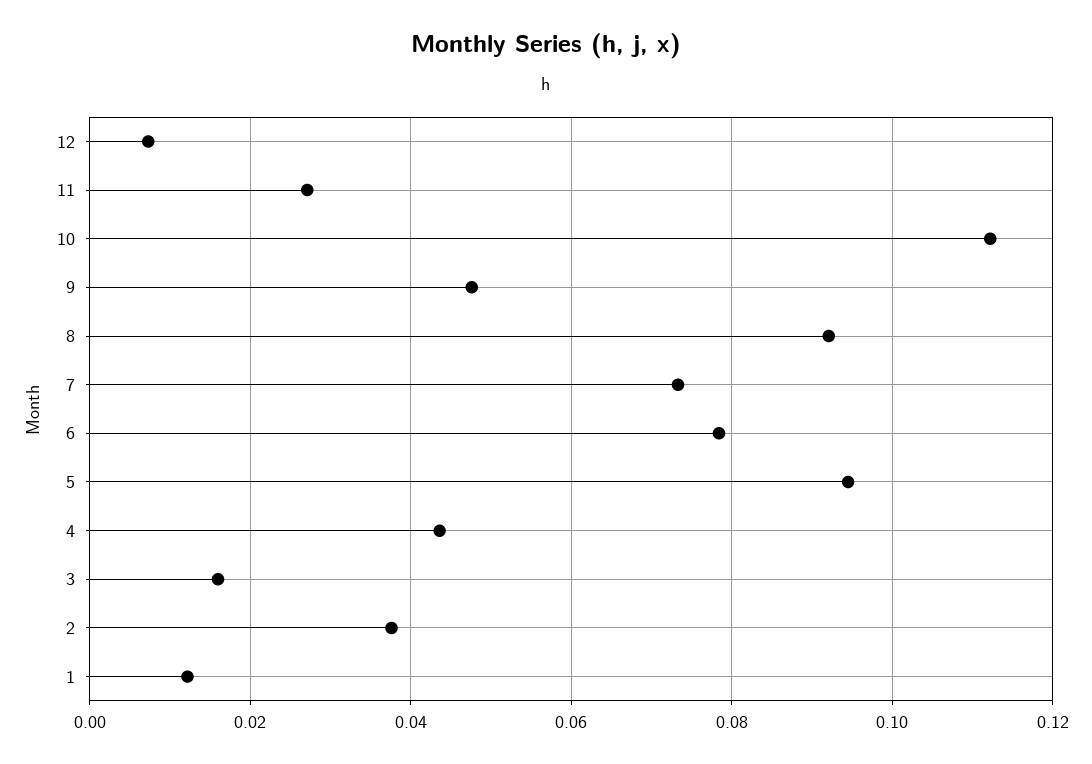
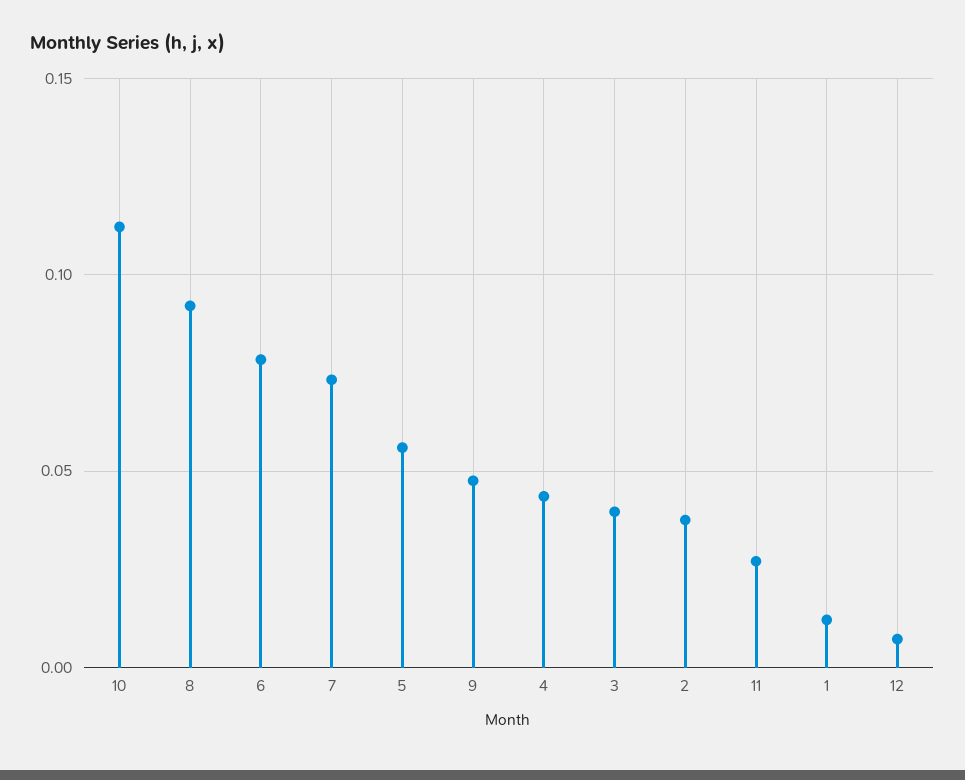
  {
    "12": 0.008,
    "11": 0.028,
    "10": 0.112,
    "9": 0.048,
    "8": 0.092,
    "7": 0.074,
    "6": 0.078,
-   "5": 0.094,
+   "5": 0.055,
    "4": 0.044,
-   "3": 0.016,
+   "3": 0.04,
    "2": 0.038,
    "1": 0.012
  }

